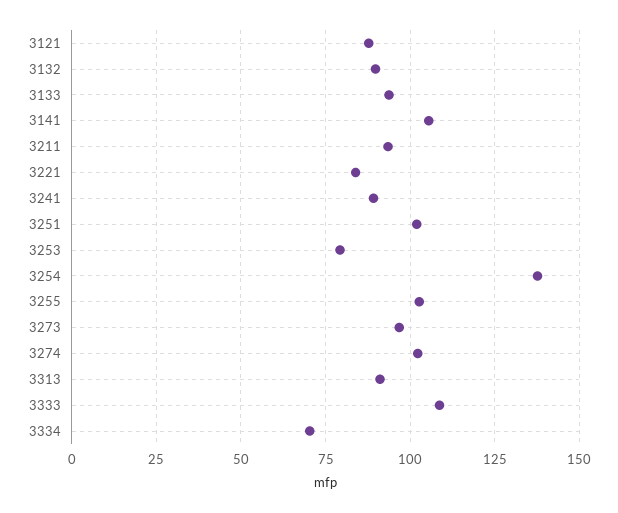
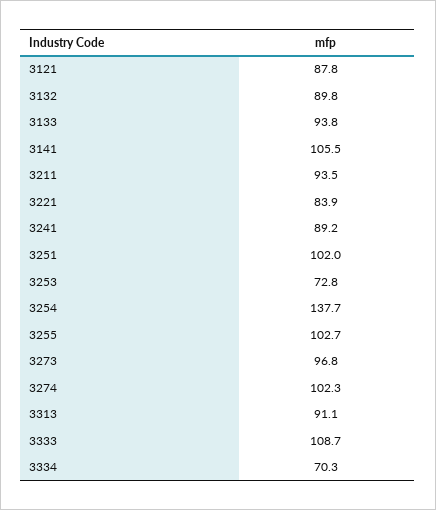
  {
    "3121": 87.8,
    "3132": 89.8,
    "3133": 93.8,
    "3141": 105.5,
    "3211": 93.5,
    "3221": 83.9,
    "3241": 89.2,
    "3251": 102,
-   "3253": 80,
+   "3253": 72.8,
    "3254": 137.7,
    "3255": 102.7,
    "3273": 96.8,
    "3274": 102.3,
    "3313": 91.1,
    "3333": 108.7,
    "3334": 70.3
  }

